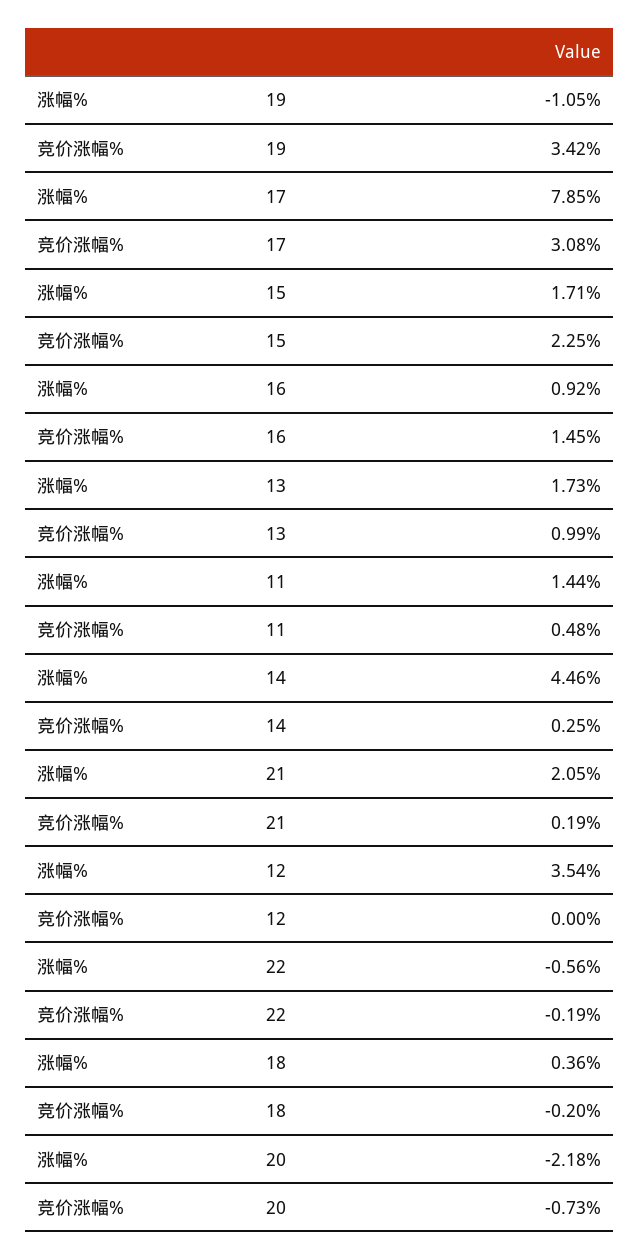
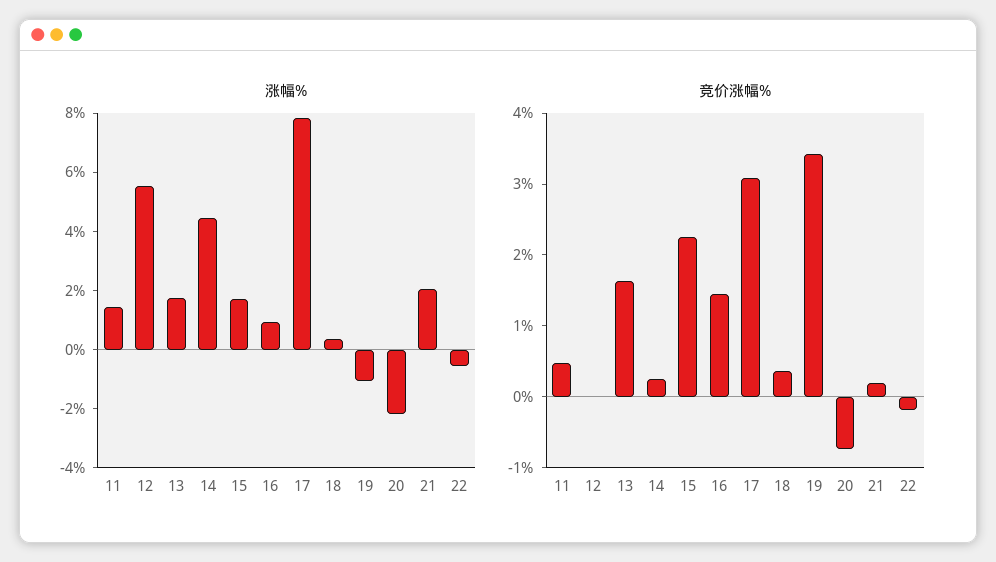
  {
    "涨幅%": {
      "19": -1.05,
      "17": 7.85,
      "15": 1.71,
      "16": 0.92,
      "13": 1.73,
      "11": 1.44,
      "14": 4.46,
      "21": 2.05,
-     "12": 3.54,
+     "12": 5.5,
      "22": -0.56,
      "18": 0.36,
      "20": -2.18
    },
    "竞价涨幅%": {
      "19": 3.42,
      "17": 3.08,
      "15": 2.25,
      "16": 1.45,
-     "13": 0.99,
+     "13": 1.6,
      "11": 0.48,
      "14": 0.25,
      "21": 0.19,
      "12": 0,
      "22": -0.19,
-     "18": -0.2,
+     "18": 0.4,
      "20": -0.73
    }
  }

